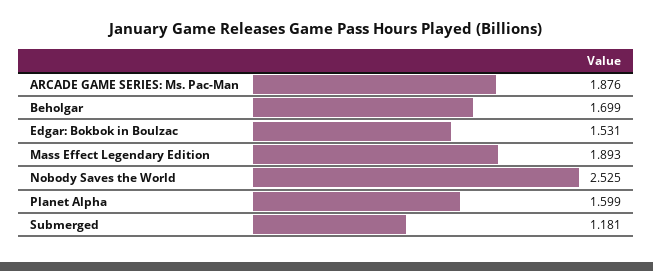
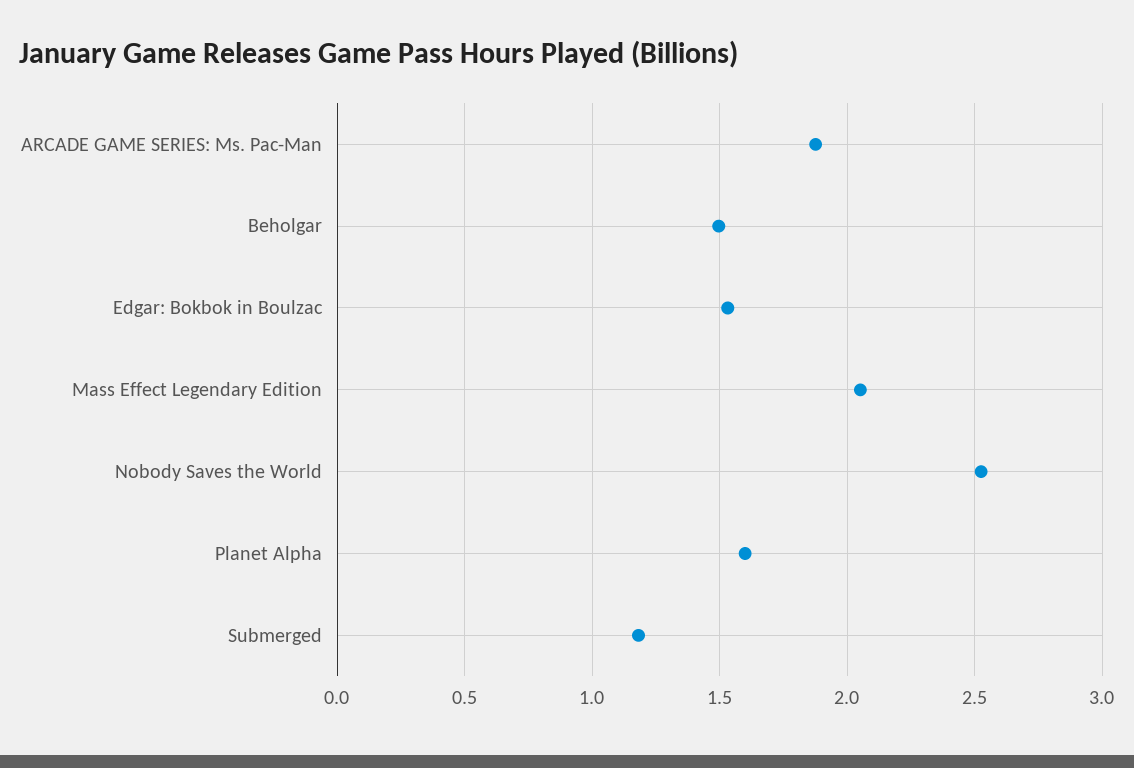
  {
    "ARCADE GAME SERIES: Ms. Pac-Man": 1.876,
-   "Beholgar": 1.699,
+   "Beholgar": 1.5,
    "Edgar: Bokbok in Boulzac": 1.531,
-   "Mass Effect Legendary Edition": 1.893,
+   "Mass Effect Legendary Edition": 2.05,
    "Nobody Saves the World": 2.525,
    "Planet Alpha": 1.599,
    "Submerged": 1.181
  }

